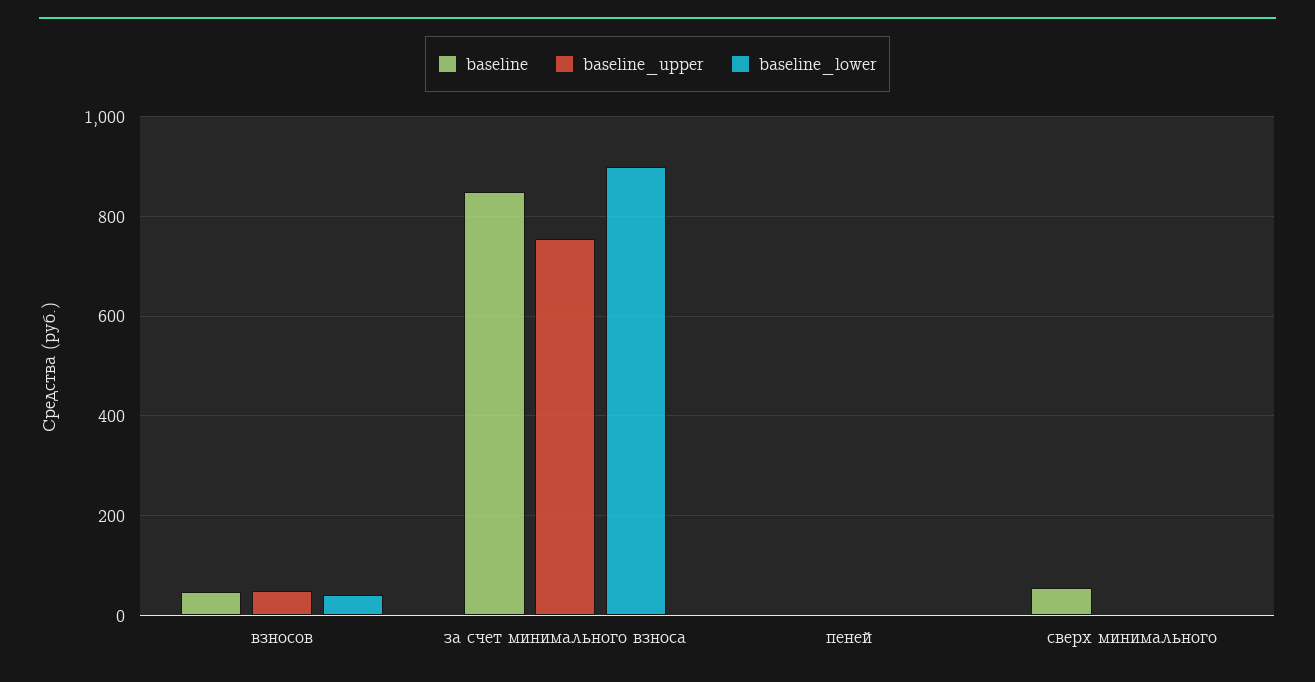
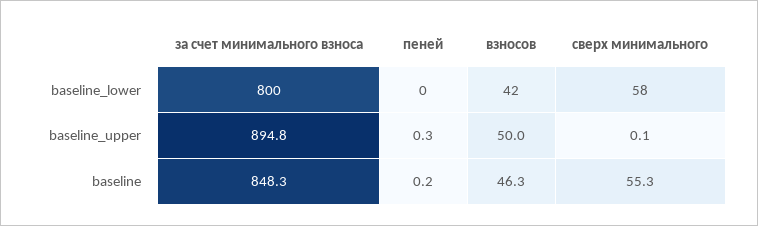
  {
    "baseline": {
      "взносов": 46.3,
      "за счет минимального взноса": 848.3,
      "пеней": 0.2,
      "сверх минимального": 55.3
    },
    "baseline_upper": {
      "взносов": 50,
-     "за счет минимального взноса": 760,
+     "за счет минимального взноса": 894.8,
      "пеней": 0.3,
      "сверх минимального": 0.1
    },
    "baseline_lower": {
      "взносов": 42,
-     "за счет минимального взноса": 900,
+     "за счет минимального взноса": 800,
      "пеней": 0,
-     "сверх минимального": 0
+     "сверх минимального": 58
    }
  }

